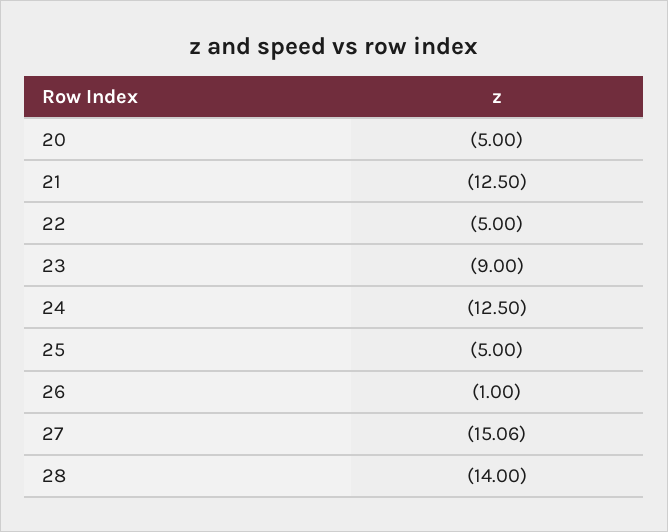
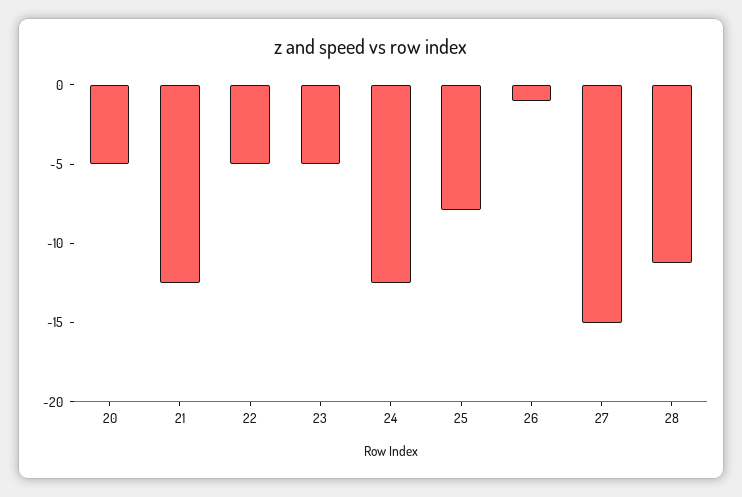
  {
    "20": -5,
    "21": -12.5,
    "22": -5,
-   "23": -9,
+   "23": -5,
    "24": -12.5,
-   "25": -5,
+   "25": -8,
    "26": -1,
    "27": -15.06,
-   "28": -14
+   "28": -11
  }

